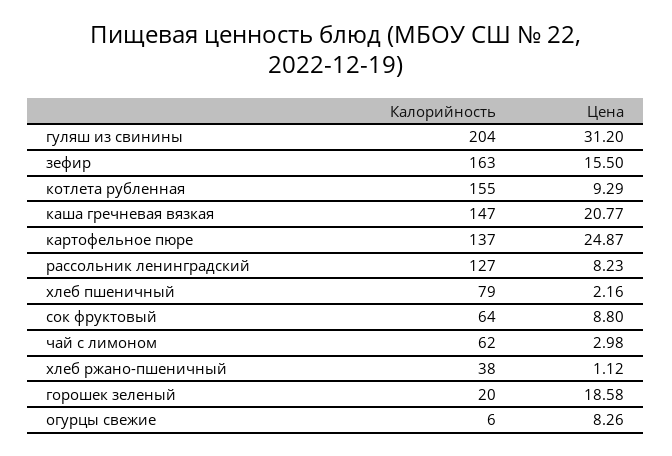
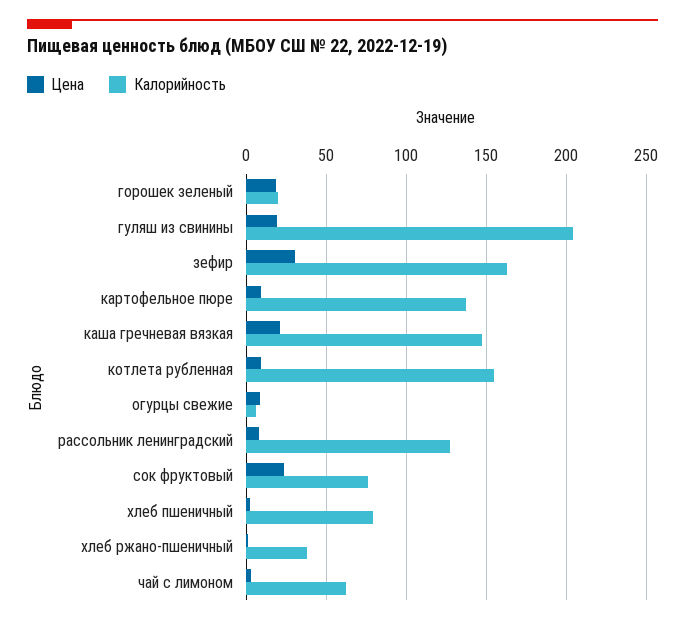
  {
    "Калорийность": {
      "гуляш из свинины": 204,
      "зефир": 163,
      "котлета рубленная": 155,
      "каша гречневая вязкая": 147,
      "картофельное пюре": 137,
      "рассольник ленинградский": 127,
      "хлеб пшеничный": 79,
-     "сок фруктовый": 64,
+     "сок фруктовый": 75,
      "чай с лимоном": 62,
      "хлеб ржано-пшеничный": 38,
      "горошек зеленый": 20,
      "огурцы свежие": 6
    },
    "Цена": {
-     "гуляш из свинины": 31.2,
+     "гуляш из свинины": 20,
-     "зефир": 15.5,
+     "зефир": 30,
      "котлета рубленная": 9.29,
      "каша гречневая вязкая": 20.77,
-     "картофельное пюре": 24.87,
+     "картофельное пюре": 10,
      "рассольник ленинградский": 8.23,
      "хлеб пшеничный": 2.16,
-     "сок фруктовый": 8.8,
+     "сок фруктовый": 25,
      "чай с лимоном": 2.98,
      "хлеб ржано-пшеничный": 1.12,
      "горошек зеленый": 18.58,
      "огурцы свежие": 8.26
    }
  }

